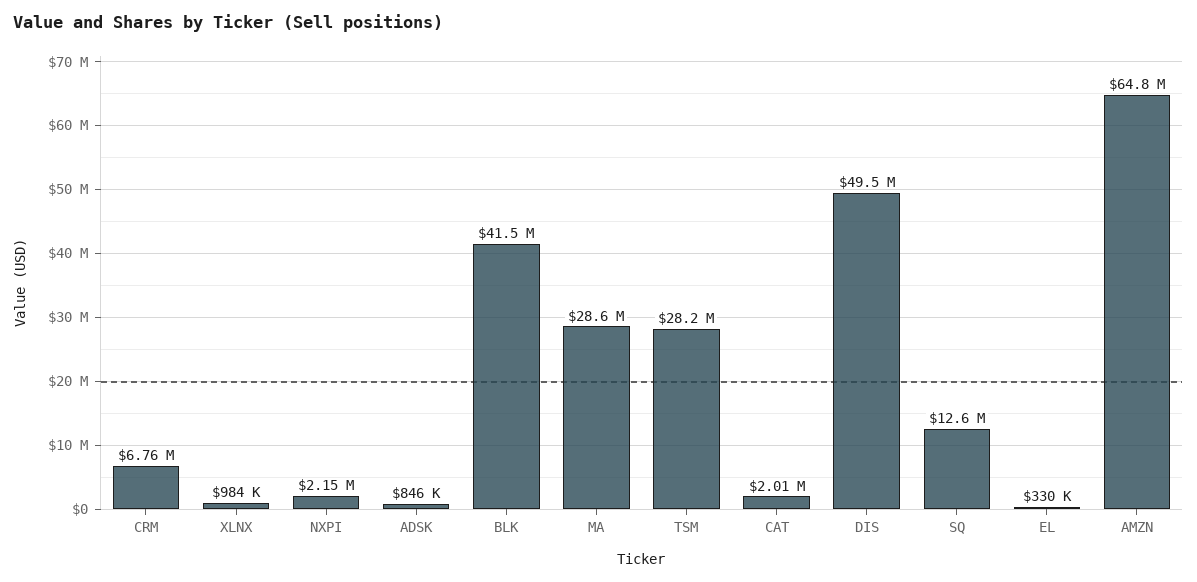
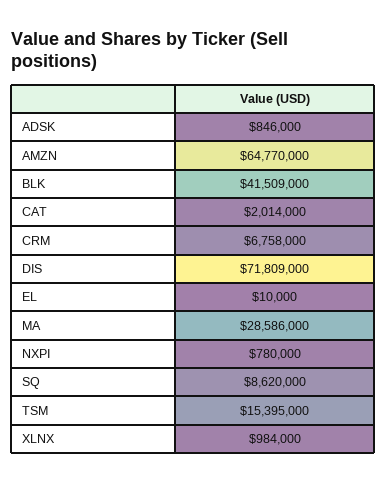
  {
    "CRM": 6758000,
    "XLNX": 984000,
-   "NXPI": 2150000,
+   "NXPI": 780000,
    "ADSK": 846000,
    "BLK": 41509000,
    "MA": 28586000,
-   "TSM": 28200000,
+   "TSM": 15395000,
    "CAT": 2014000,
-   "DIS": 49500000,
+   "DIS": 71809000,
-   "SQ": 12600000,
+   "SQ": 8620000,
-   "EL": 330000,
+   "EL": 10000,
    "AMZN": 64770000
  }

